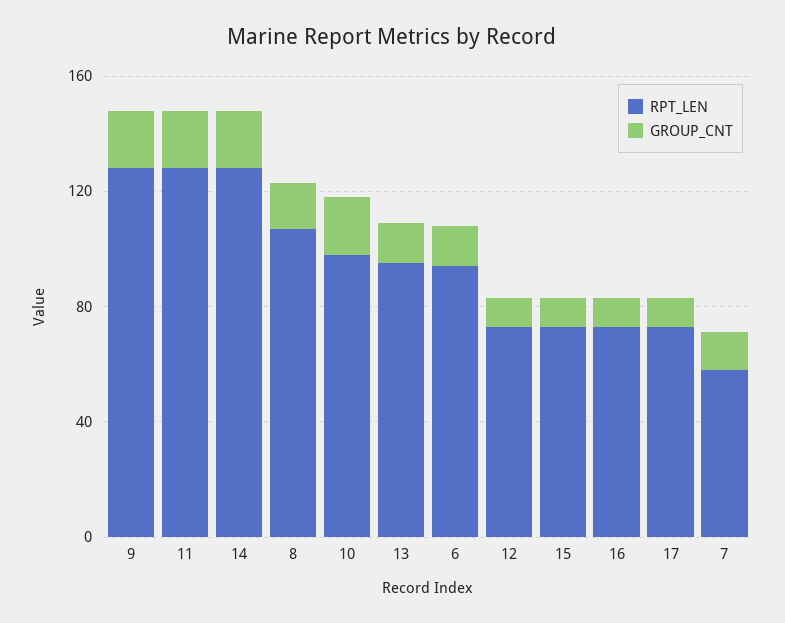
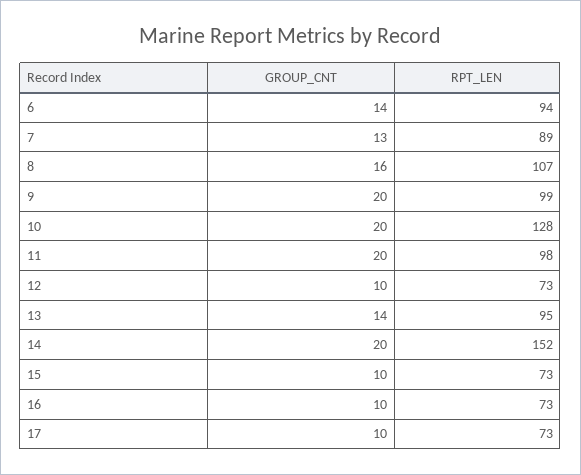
  {
    "RPT_LEN": {
-     "9": 130,
+     "9": 99,
-     "11": 130,
+     "11": 98,
-     "14": 130,
+     "14": 152,
      "8": 107,
-     "10": 100,
+     "10": 128,
      "13": 95,
      "6": 94,
      "12": 73,
      "15": 73,
      "16": 73,
      "17": 73,
-     "7": 60
+     "7": 89
    },
    "GROUP_CNT": {
      "9": 20,
      "11": 20,
      "14": 20,
      "8": 16,
      "10": 20,
      "13": 14,
      "6": 14,
      "12": 10,
      "15": 10,
      "16": 10,
      "17": 10,
      "7": 13
    }
  }

